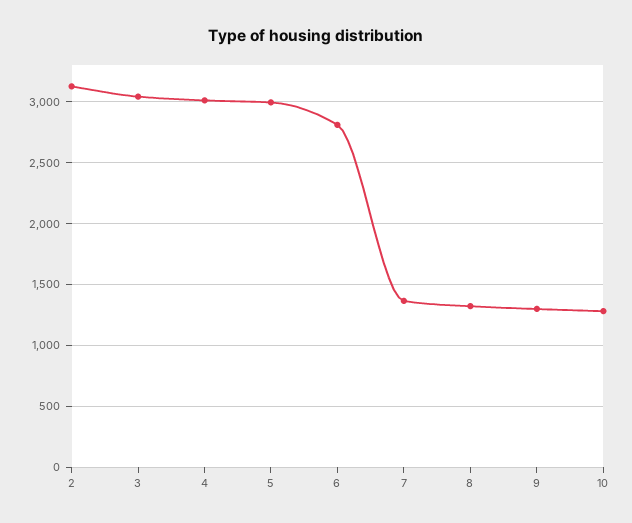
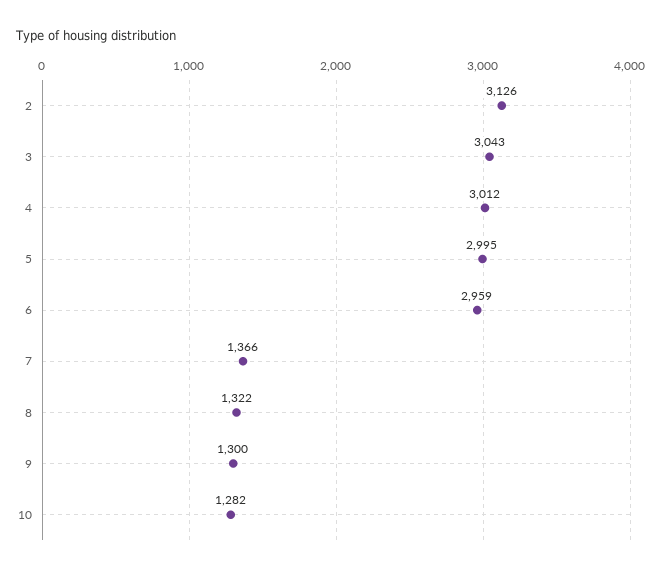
  {
    "2": 3126,
    "3": 3043,
    "4": 3012,
    "5": 2995,
-   "6": 2800,
+   "6": 2959,
    "7": 1366,
    "8": 1322,
    "9": 1300,
    "10": 1282
  }

